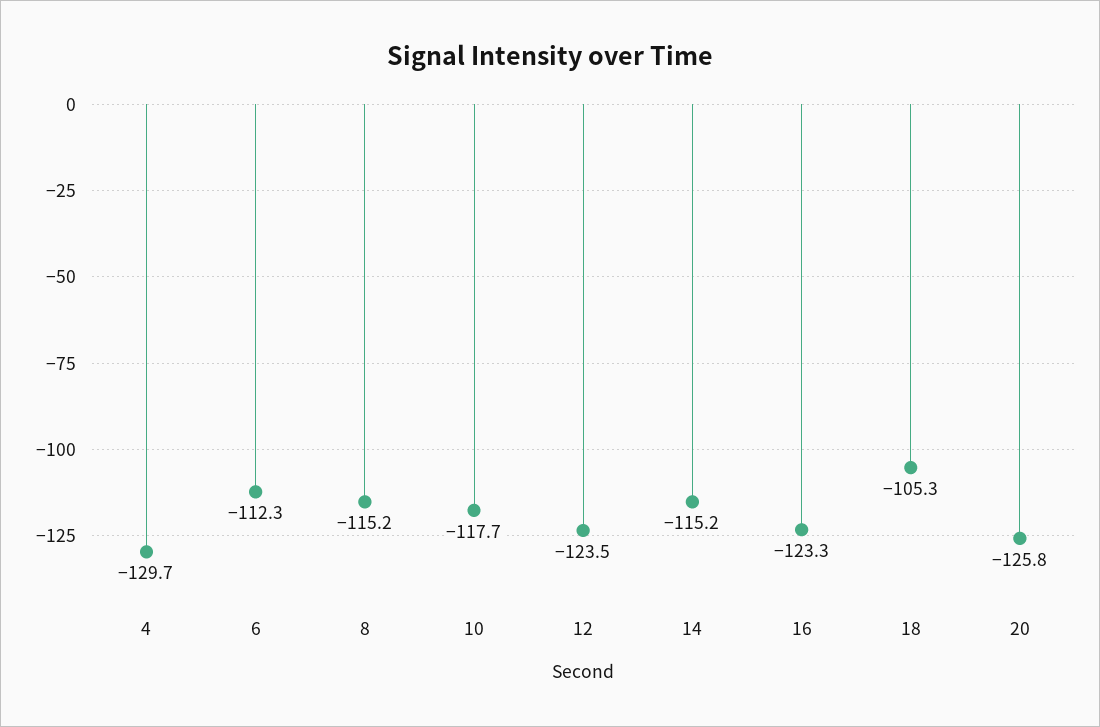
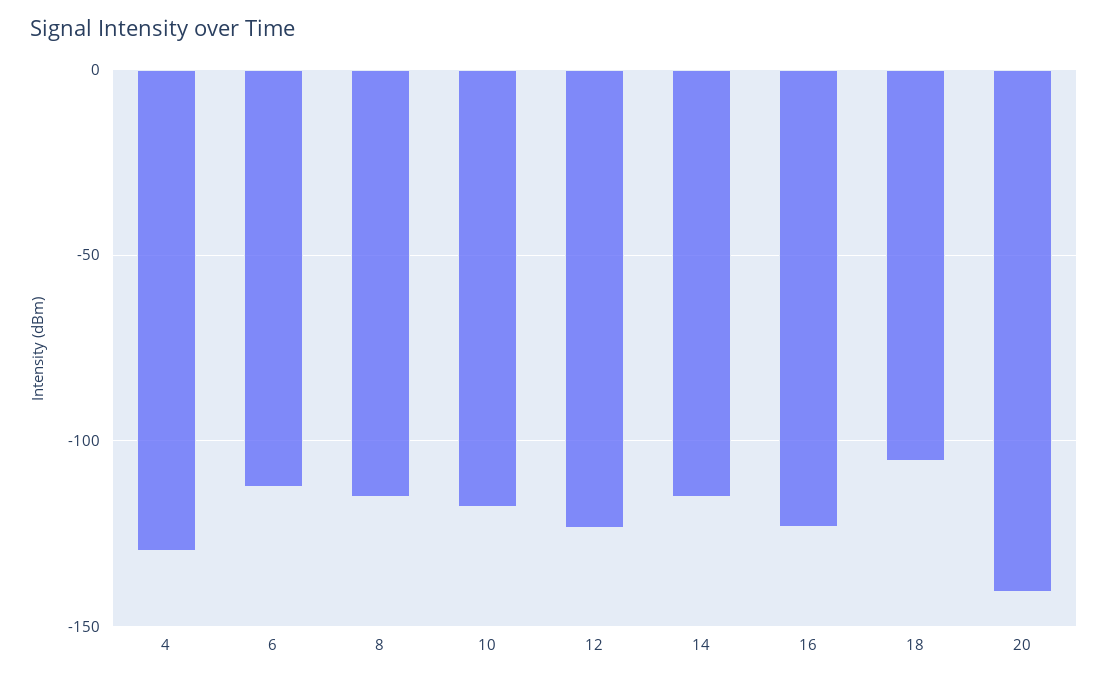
  {
    "4": -129.7,
    "6": -112.3,
    "8": -115.2,
    "10": -117.7,
    "12": -123.5,
    "14": -115.2,
    "16": -123.3,
    "18": -105.3,
-   "20": -125.8
+   "20": -140
  }

